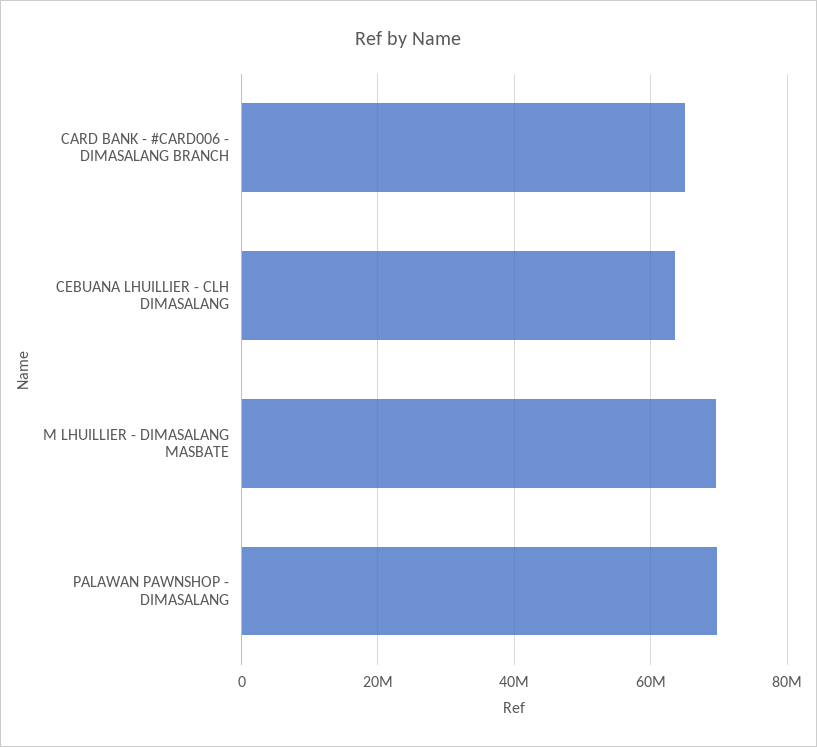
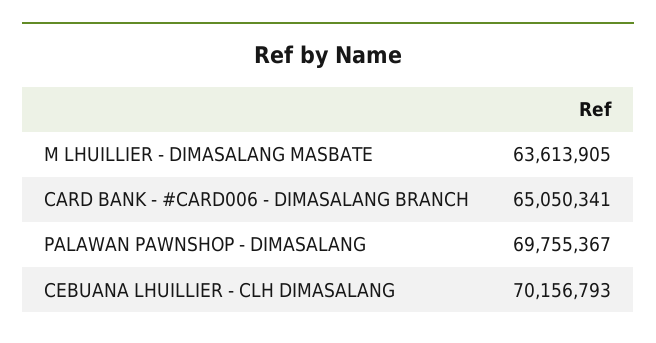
  {
    "CARD BANK - #CARD006 - DIMASALANG BRANCH": 65050341,
-   "CEBUANA LHUILLIER - CLH DIMASALANG": 64000000,
+   "CEBUANA LHUILLIER - CLH DIMASALANG": 70156793,
-   "M LHUILLIER - DIMASALANG MASBATE": 70000000,
+   "M LHUILLIER - DIMASALANG MASBATE": 63613905,
    "PALAWAN PAWNSHOP - DIMASALANG": 69755367
  }

